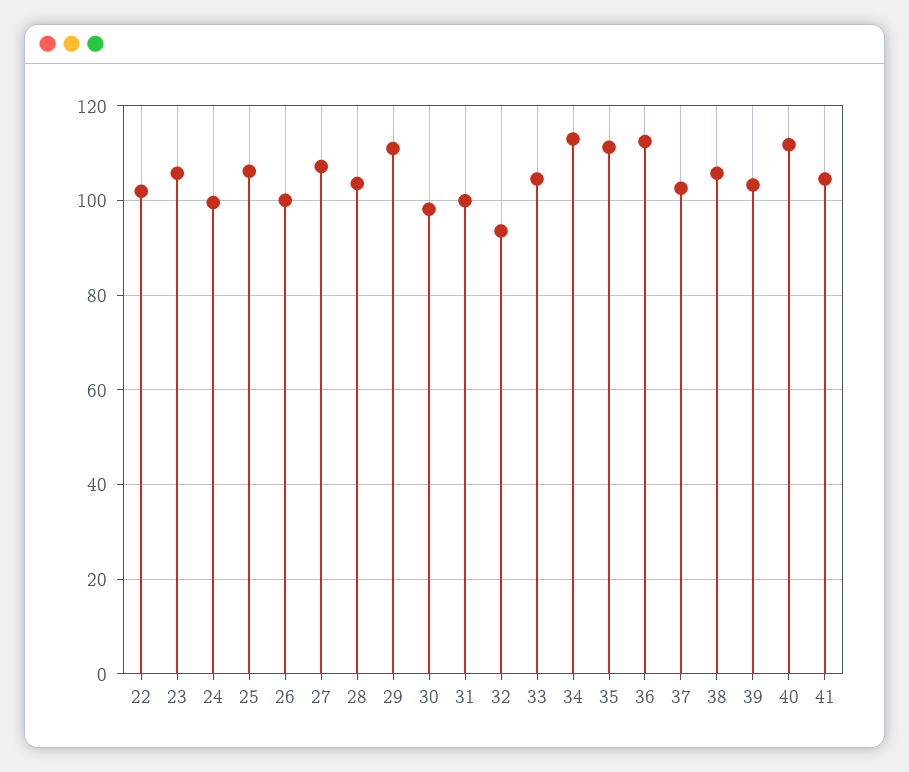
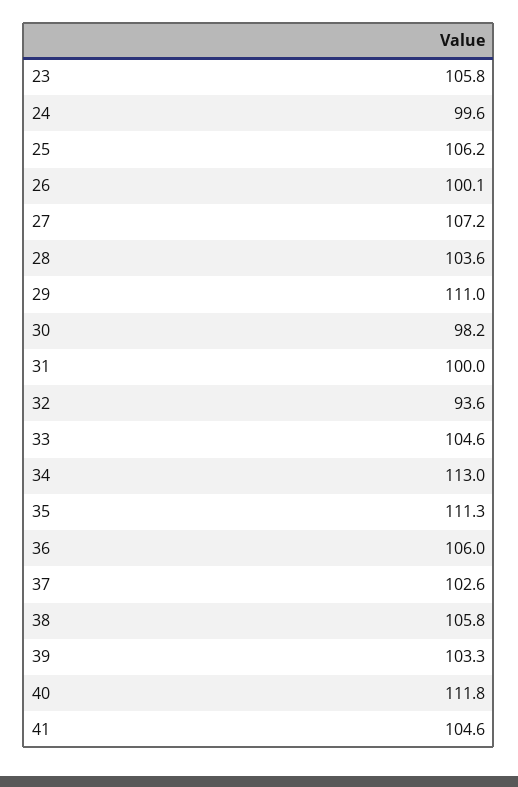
  {
-   "22": 102,
    "23": 105.8,
    "24": 99.6,
    "25": 106.2,
    "26": 100.1,
    "27": 107.2,
    "28": 103.6,
    "29": 111,
    "30": 98.2,
    "31": 100,
    "32": 93.6,
    "33": 104.6,
    "34": 113,
    "35": 111.3,
-   "36": 112,
+   "36": 106,
    "37": 102.6,
    "38": 105.8,
    "39": 103.3,
    "40": 111.8,
    "41": 104.6
  }

